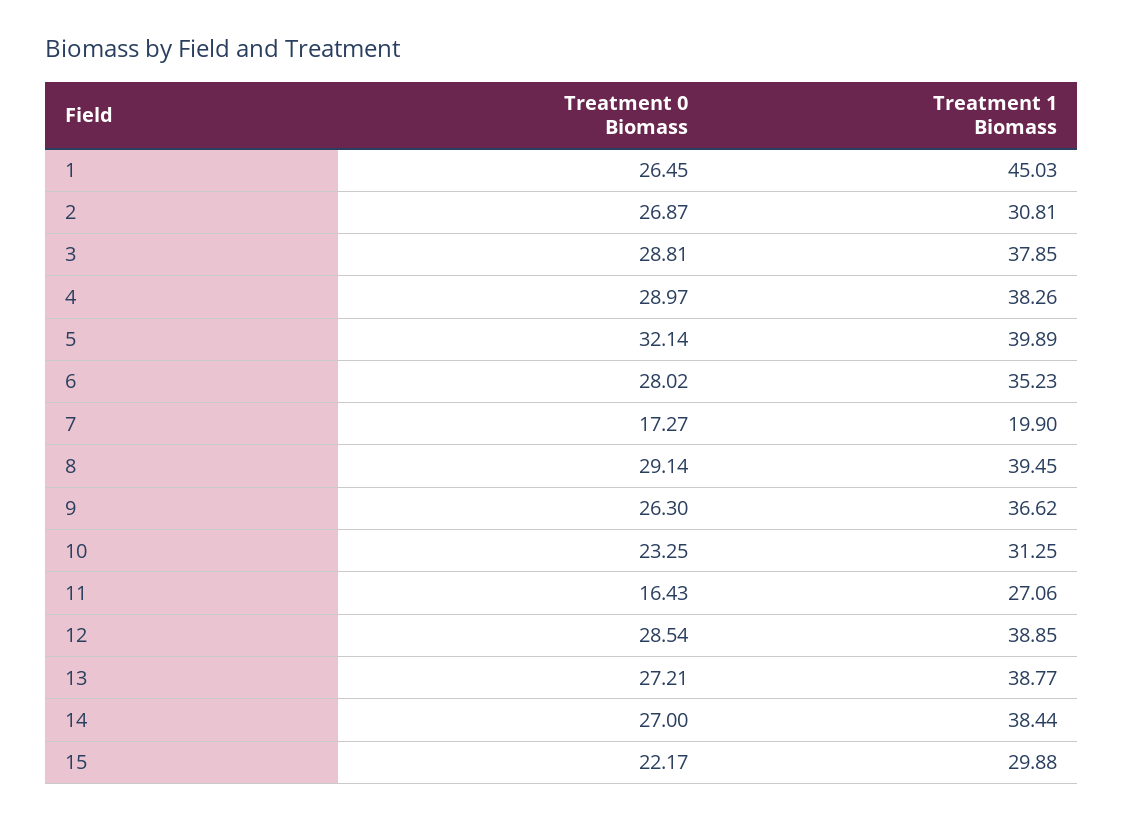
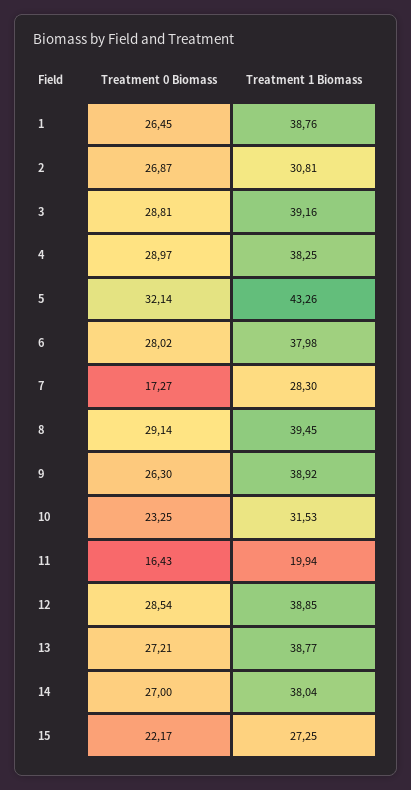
  {
    "Treatment 0 Biomass": {
      "1": 26.45,
      "2": 26.87,
      "3": 28.81,
      "4": 28.97,
      "5": 32.14,
      "6": 28.02,
      "7": 17.27,
      "8": 29.14,
      "9": 26.3,
      "10": 23.25,
      "11": 16.43,
      "12": 28.54,
      "13": 27.21,
      "14": 27,
      "15": 22.17
    },
    "Treatment 1 Biomass": {
-     "1": 45.03,
+     "1": 38.76,
      "2": 30.81,
-     "3": 37.85,
+     "3": 39.16,
-     "4": 38.26,
+     "4": 38.25,
-     "5": 39.89,
+     "5": 43.26,
-     "6": 35.23,
+     "6": 37.98,
-     "7": 19.9,
+     "7": 28.3,
      "8": 39.45,
-     "9": 36.62,
+     "9": 38.92,
-     "10": 31.25,
+     "10": 31.53,
-     "11": 27.06,
+     "11": 19.94,
      "12": 38.85,
      "13": 38.77,
-     "14": 38.44,
+     "14": 38.04,
-     "15": 29.88
+     "15": 27.25
    }
  }

